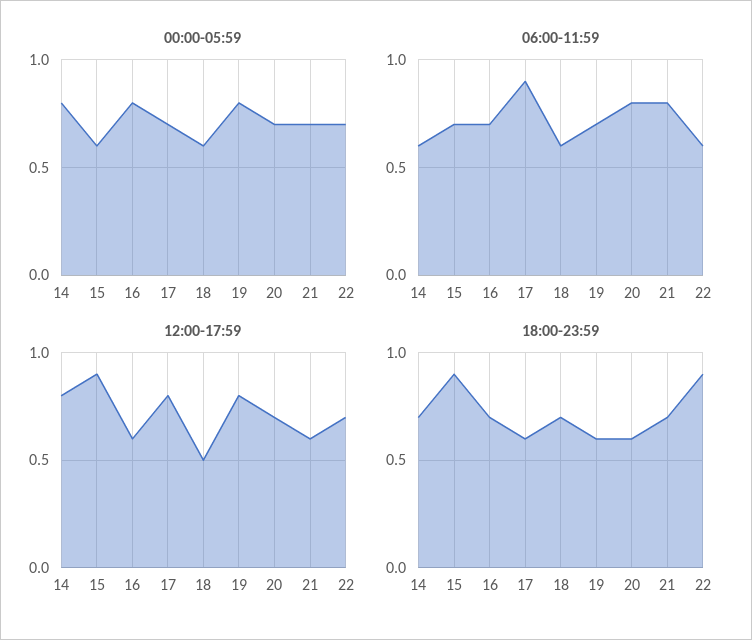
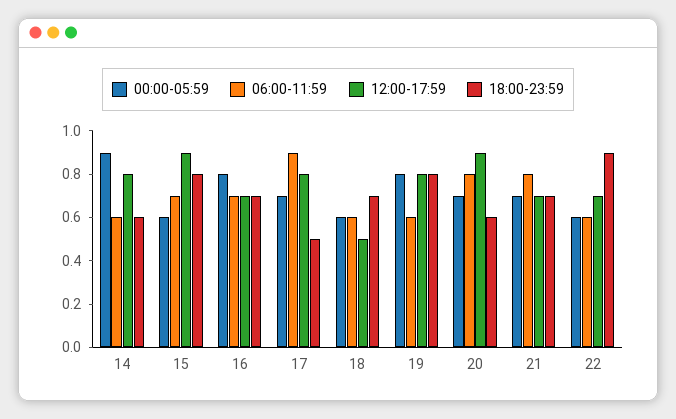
  {
    "00:00-05:59": {
-     "14": 0.8,
+     "14": 0.9,
      "15": 0.6,
      "16": 0.8,
      "17": 0.7,
      "18": 0.6,
      "19": 0.8,
      "20": 0.7,
      "21": 0.7,
-     "22": 0.7
+     "22": 0.6
    },
    "06:00-11:59": {
      "14": 0.6,
      "15": 0.7,
      "16": 0.7,
      "17": 0.9,
      "18": 0.6,
-     "19": 0.7,
+     "19": 0.6,
      "20": 0.8,
      "21": 0.8,
      "22": 0.6
    },
    "12:00-17:59": {
      "14": 0.8,
      "15": 0.9,
-     "16": 0.6,
+     "16": 0.7,
      "17": 0.8,
      "18": 0.5,
      "19": 0.8,
-     "20": 0.7,
+     "20": 0.9,
-     "21": 0.6,
+     "21": 0.7,
      "22": 0.7
    },
    "18:00-23:59": {
-     "14": 0.7,
+     "14": 0.6,
-     "15": 0.9,
+     "15": 0.8,
      "16": 0.7,
-     "17": 0.6,
+     "17": 0.5,
      "18": 0.7,
-     "19": 0.6,
+     "19": 0.8,
      "20": 0.6,
      "21": 0.7,
      "22": 0.9
    }
  }

